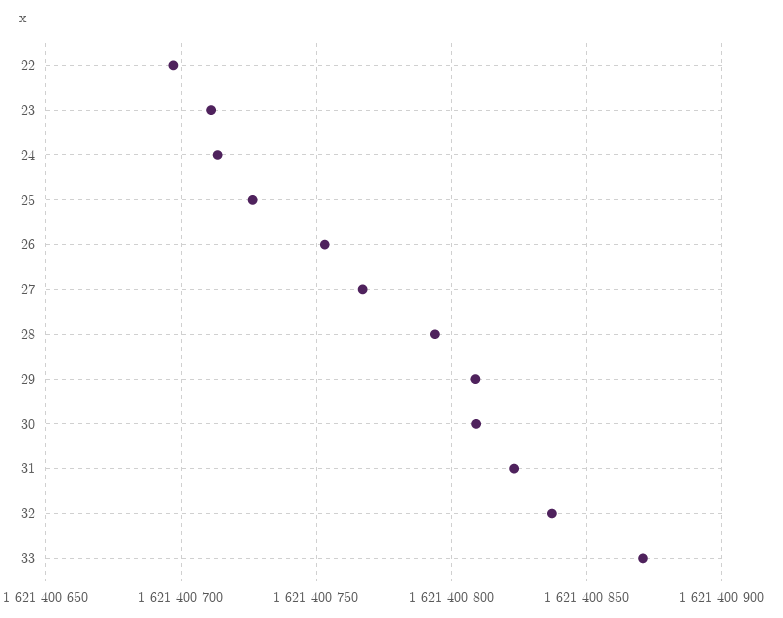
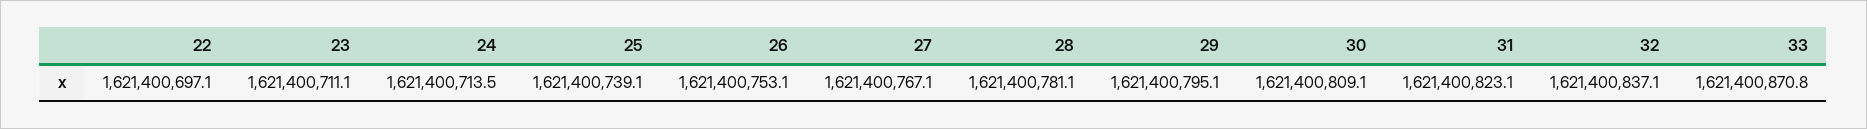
  {
    "22": 1621400697.1,
    "23": 1621400711.1,
    "24": 1621400713.5,
-   "25": 1621400725,
+   "25": 1621400739.1,
    "26": 1621400753.1,
    "27": 1621400767.1,
-   "28": 1621400795,
+   "28": 1621400781.1,
-   "29": 1621400810,
+   "29": 1621400795.1,
    "30": 1621400809.1,
    "31": 1621400823.1,
    "32": 1621400837.1,
    "33": 1621400870.8
  }

